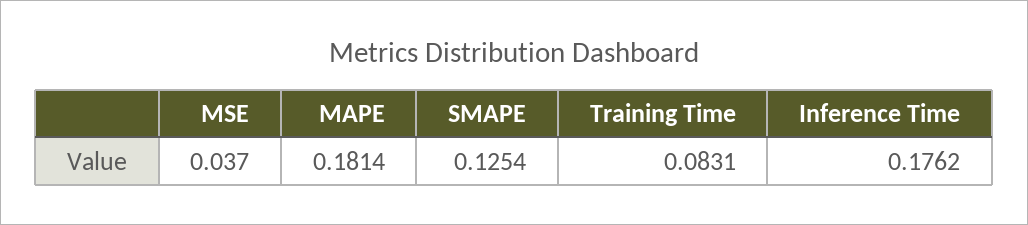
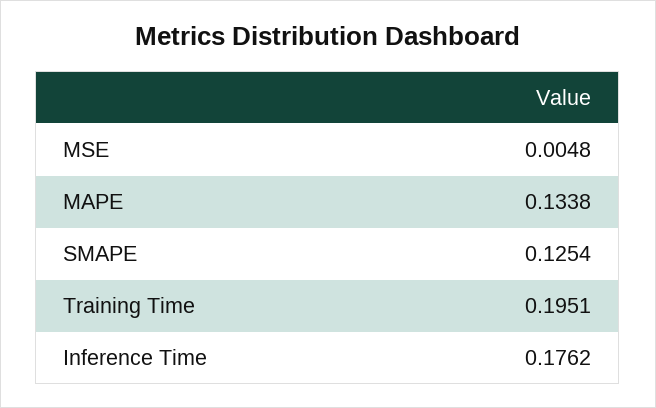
  {
-   "MSE": 0.037,
+   "MSE": 0.0048,
-   "MAPE": 0.1814,
+   "MAPE": 0.1338,
    "SMAPE": 0.1254,
-   "Training Time": 0.0831,
+   "Training Time": 0.1951,
    "Inference Time": 0.1762
  }

